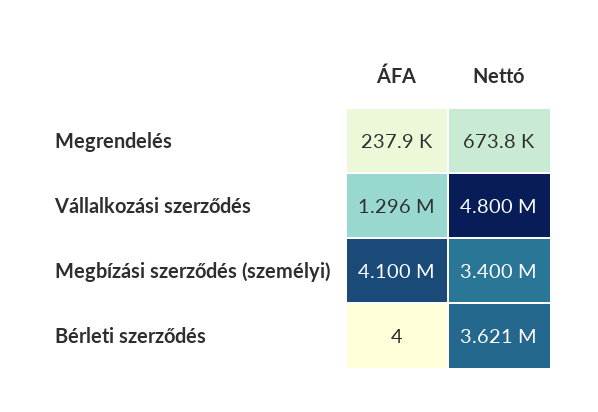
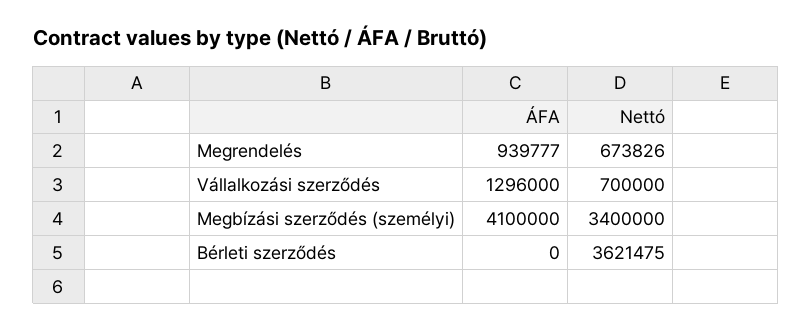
  {
    "ÁFA": {
-     "Megrendelés": 237900,
+     "Megrendelés": 939777,
      "Vállalkozási szerződés": 1296000,
      "Megbízási szerződés (személyi)": 4100000,
-     "Bérleti szerződés": 4
+     "Bérleti szerződés": 0
    },
    "Nettó": {
      "Megrendelés": 673826,
-     "Vállalkozási szerződés": 4800000,
+     "Vállalkozási szerződés": 700000,
      "Megbízási szerződés (személyi)": 3400000,
      "Bérleti szerződés": 3621475
    }
  }

